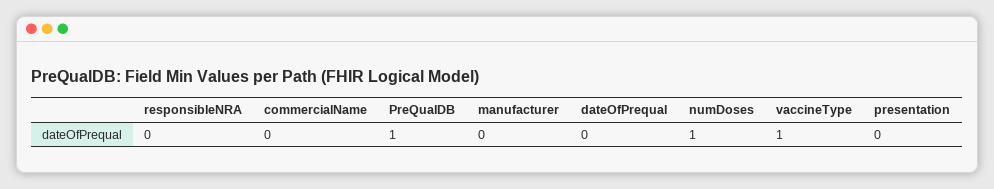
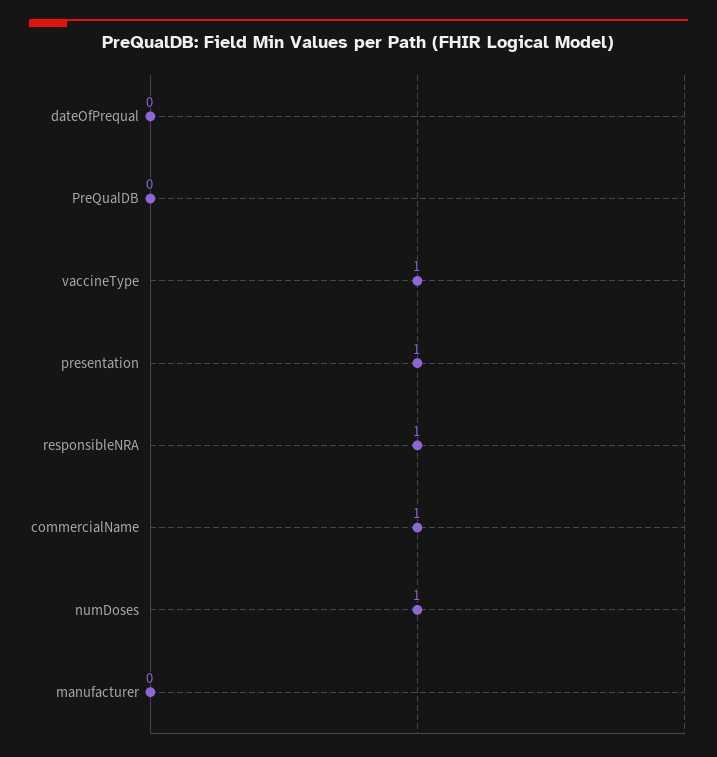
  {
-   "responsibleNRA": 0,
+   "responsibleNRA": 1,
-   "commercialName": 0,
+   "commercialName": 1,
-   "PreQualDB": 1,
+   "PreQualDB": 0,
    "manufacturer": 0,
    "dateOfPrequal": 0,
    "numDoses": 1,
    "vaccineType": 1,
-   "presentation": 0
+   "presentation": 1
  }

